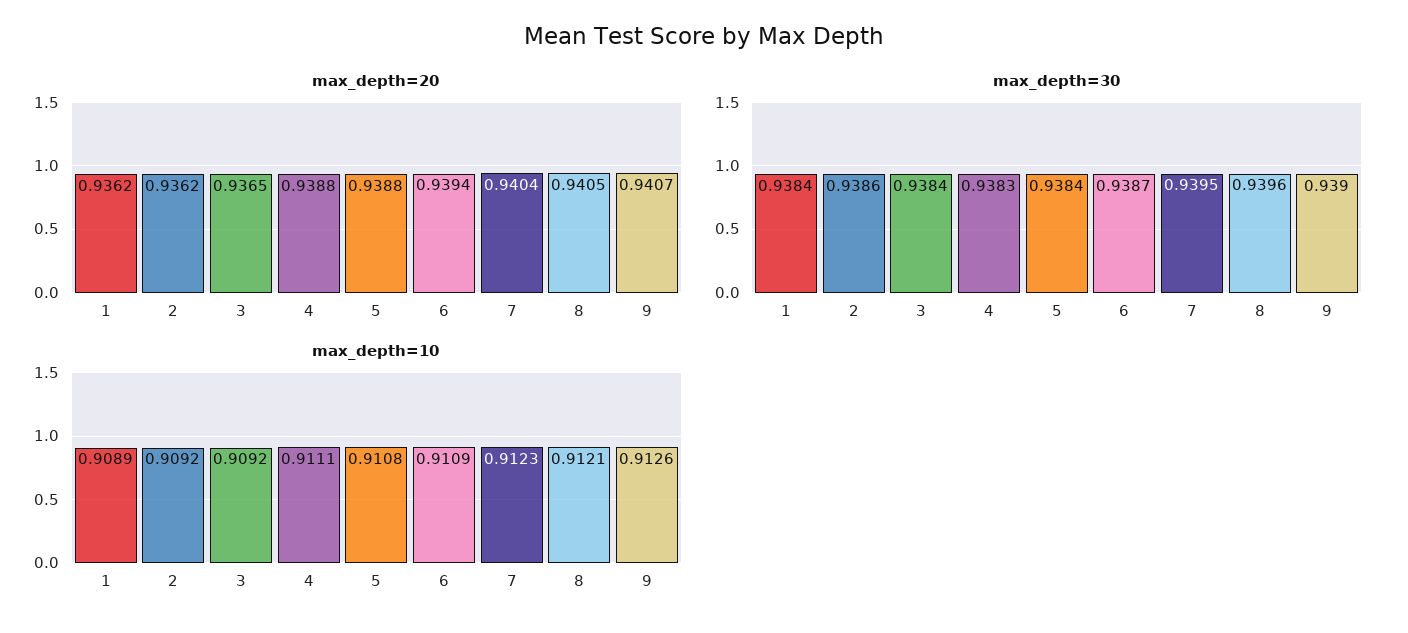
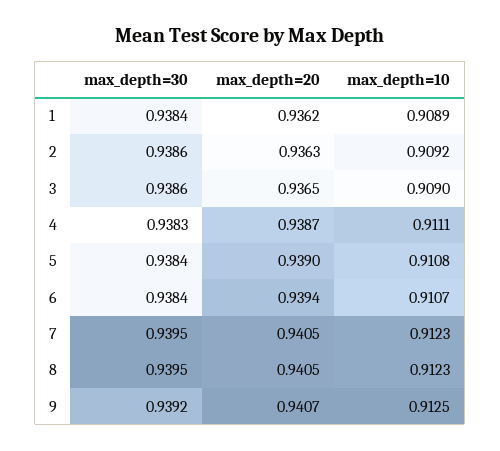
  {
    "max_depth=20": {
      "1": 0.9362,
-     "2": 0.9362,
+     "2": 0.9363,
      "3": 0.9365,
-     "4": 0.9388,
+     "4": 0.9387,
-     "5": 0.9388,
+     "5": 0.939,
      "6": 0.9394,
-     "7": 0.9404,
+     "7": 0.9405,
      "8": 0.9405,
      "9": 0.9407
    },
    "max_depth=30": {
      "1": 0.9384,
      "2": 0.9386,
-     "3": 0.9384,
+     "3": 0.9386,
      "4": 0.9383,
      "5": 0.9384,
-     "6": 0.9387,
+     "6": 0.9384,
      "7": 0.9395,
-     "8": 0.9396,
+     "8": 0.9395,
-     "9": 0.939
+     "9": 0.9392
    },
    "max_depth=10": {
      "1": 0.9089,
      "2": 0.9092,
-     "3": 0.9092,
+     "3": 0.909,
      "4": 0.9111,
      "5": 0.9108,
-     "6": 0.9109,
+     "6": 0.9107,
      "7": 0.9123,
-     "8": 0.9121,
+     "8": 0.9123,
-     "9": 0.9126
+     "9": 0.9125
    }
  }

